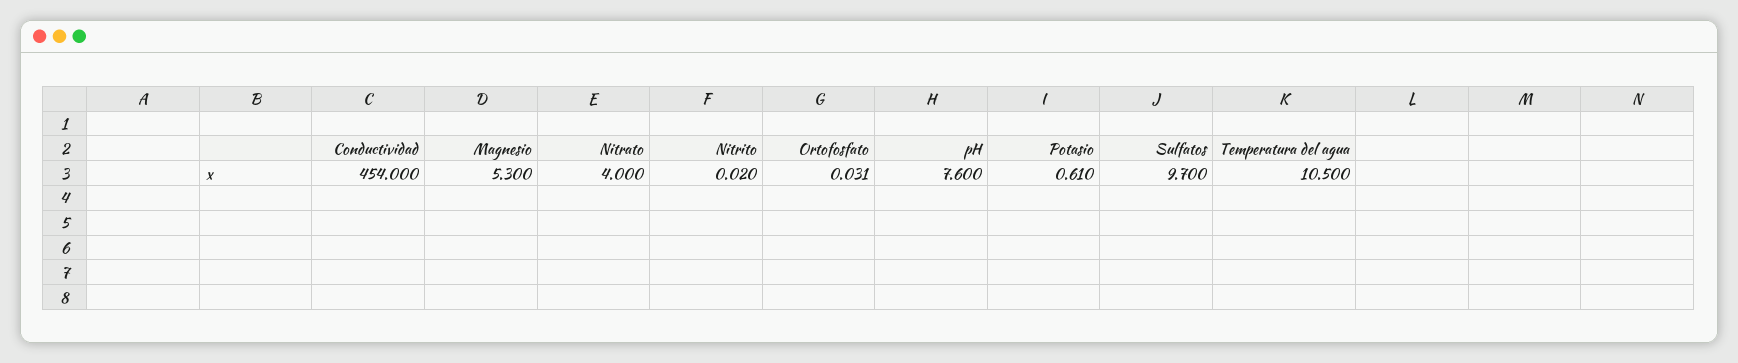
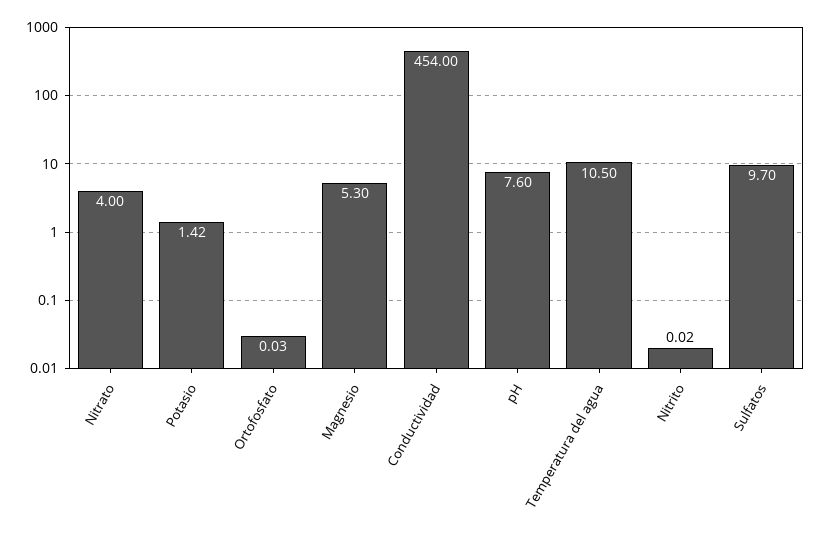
  {
    "Conductividad": 454,
    "Magnesio": 5.3,
    "Nitrato": 4,
    "Nitrito": 0.02,
    "Ortofosfato": 0.031,
    "pH": 7.6,
-   "Potasio": 0.61,
+   "Potasio": 1.42,
    "Sulfatos": 9.7,
    "Temperatura del agua": 10.5
  }

